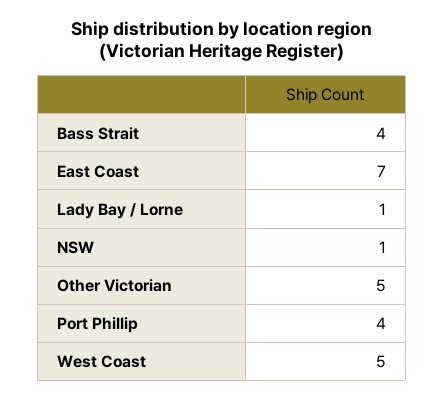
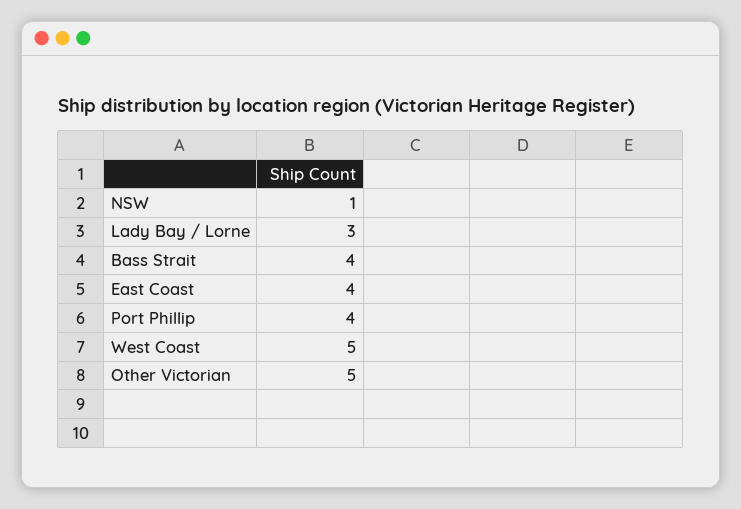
  {
    "Bass Strait": 4,
-   "East Coast": 7,
+   "East Coast": 4,
-   "Lady Bay / Lorne": 1,
+   "Lady Bay / Lorne": 3,
    "NSW": 1,
    "Other Victorian": 5,
    "Port Phillip": 4,
    "West Coast": 5
  }

